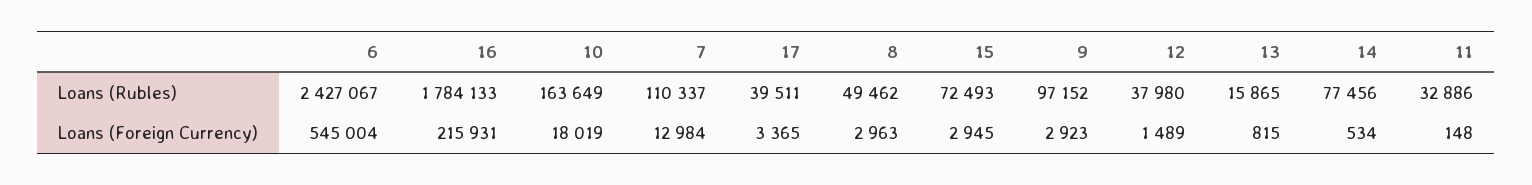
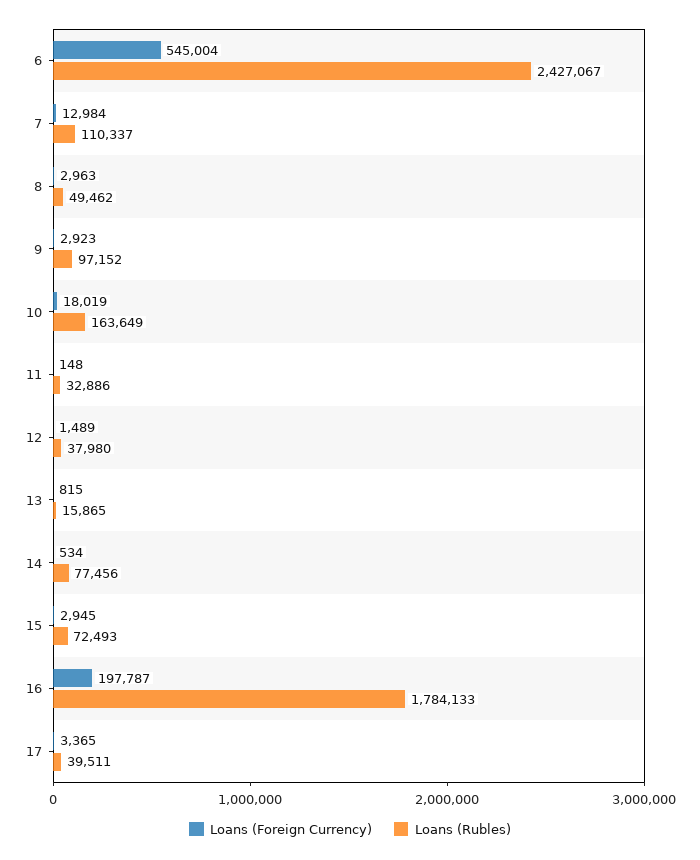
  {
    "Loans (Rubles)": {
      "6": 2427067,
      "16": 1784133,
      "10": 163649,
      "7": 110337,
      "17": 39511,
      "8": 49462,
      "15": 72493,
      "9": 97152,
      "12": 37980,
      "13": 15865,
      "14": 77456,
      "11": 32886
    },
    "Loans (Foreign Currency)": {
      "6": 545004,
-     "16": 215931,
+     "16": 197787,
      "10": 18019,
      "7": 12984,
      "17": 3365,
      "8": 2963,
      "15": 2945,
      "9": 2923,
      "12": 1489,
      "13": 815,
      "14": 534,
      "11": 148
    }
  }

